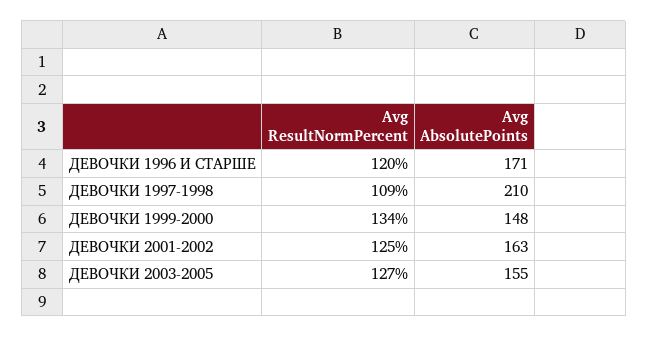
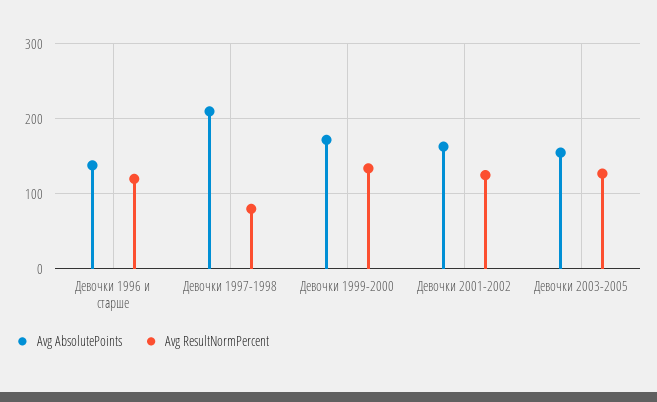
  {
    "Avg ResultNormPercent": {
      "ДЕВОЧКИ 1996 И СТАРШЕ": 120,
-     "ДЕВОЧКИ 1997-1998": 109,
+     "ДЕВОЧКИ 1997-1998": 80,
      "ДЕВОЧКИ 1999-2000": 134,
      "ДЕВОЧКИ 2001-2002": 125,
      "ДЕВОЧКИ 2003-2005": 127
    },
    "Avg AbsolutePoints": {
-     "ДЕВОЧКИ 1996 И СТАРШЕ": 171,
+     "ДЕВОЧКИ 1996 И СТАРШЕ": 140,
      "ДЕВОЧКИ 1997-1998": 210,
-     "ДЕВОЧКИ 1999-2000": 148,
+     "ДЕВОЧКИ 1999-2000": 170,
      "ДЕВОЧКИ 2001-2002": 163,
      "ДЕВОЧКИ 2003-2005": 155
    }
  }

